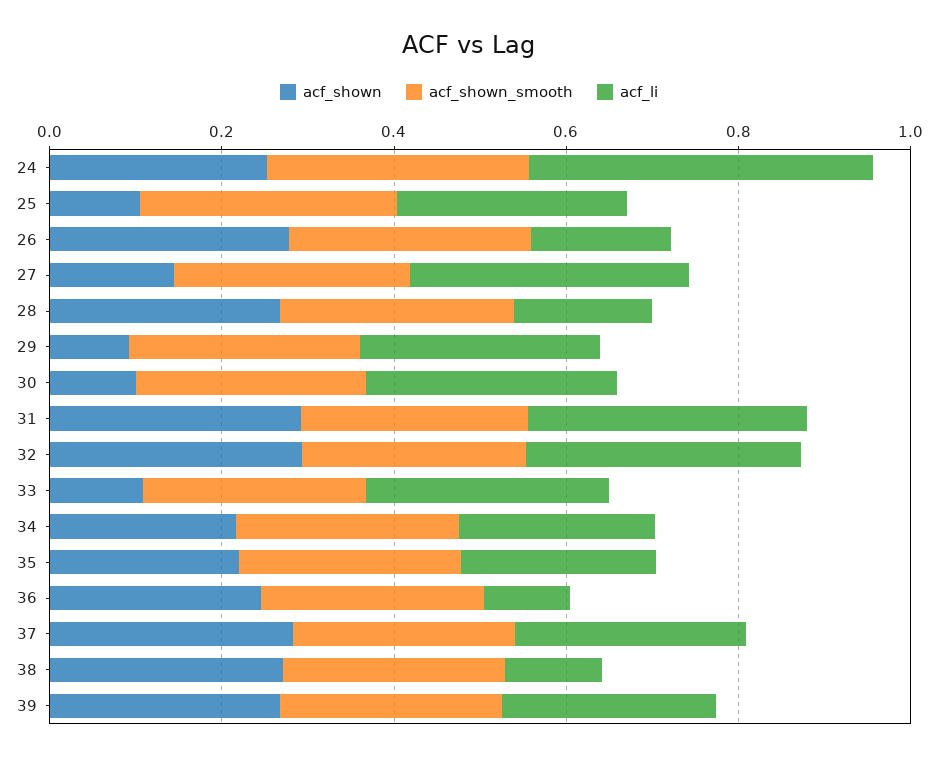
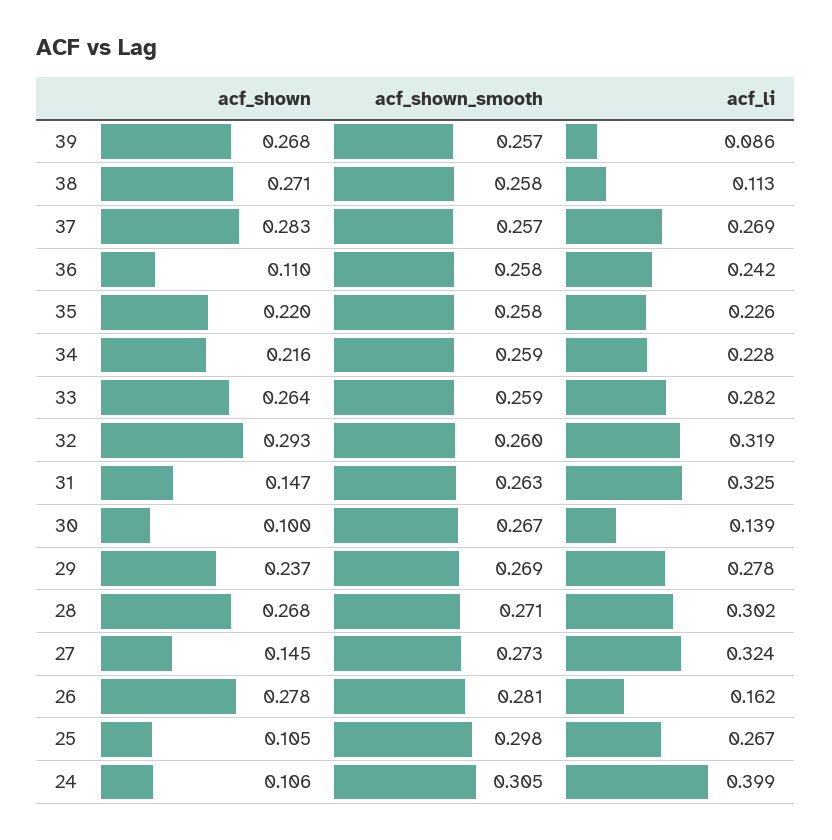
  {
    "acf_shown": {
-     "24": 0.25,
+     "24": 0.106,
      "25": 0.105,
      "26": 0.278,
      "27": 0.145,
      "28": 0.268,
-     "29": 0.1,
+     "29": 0.237,
      "30": 0.1,
-     "31": 0.3,
+     "31": 0.147,
      "32": 0.293,
-     "33": 0.1,
+     "33": 0.264,
      "34": 0.216,
      "35": 0.22,
-     "36": 0.25,
+     "36": 0.11,
      "37": 0.283,
      "38": 0.271,
      "39": 0.268
    },
    "acf_shown_smooth": {
      "24": 0.305,
      "25": 0.298,
      "26": 0.281,
      "27": 0.273,
      "28": 0.271,
      "29": 0.269,
      "30": 0.267,
      "31": 0.263,
      "32": 0.26,
      "33": 0.259,
      "34": 0.259,
      "35": 0.258,
      "36": 0.258,
      "37": 0.257,
      "38": 0.258,
      "39": 0.257
    },
    "acf_li": {
      "24": 0.399,
      "25": 0.267,
      "26": 0.162,
      "27": 0.324,
-     "28": 0.15,
+     "28": 0.302,
      "29": 0.278,
-     "30": 0.3,
+     "30": 0.139,
      "31": 0.325,
      "32": 0.319,
      "33": 0.282,
      "34": 0.228,
      "35": 0.226,
-     "36": 0.1,
+     "36": 0.242,
      "37": 0.269,
      "38": 0.113,
-     "39": 0.25
+     "39": 0.086
    }
  }

